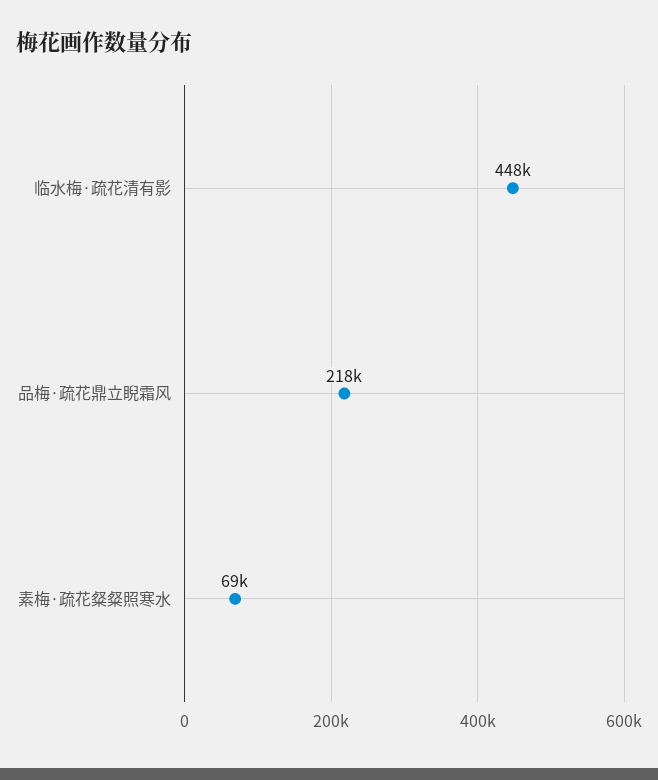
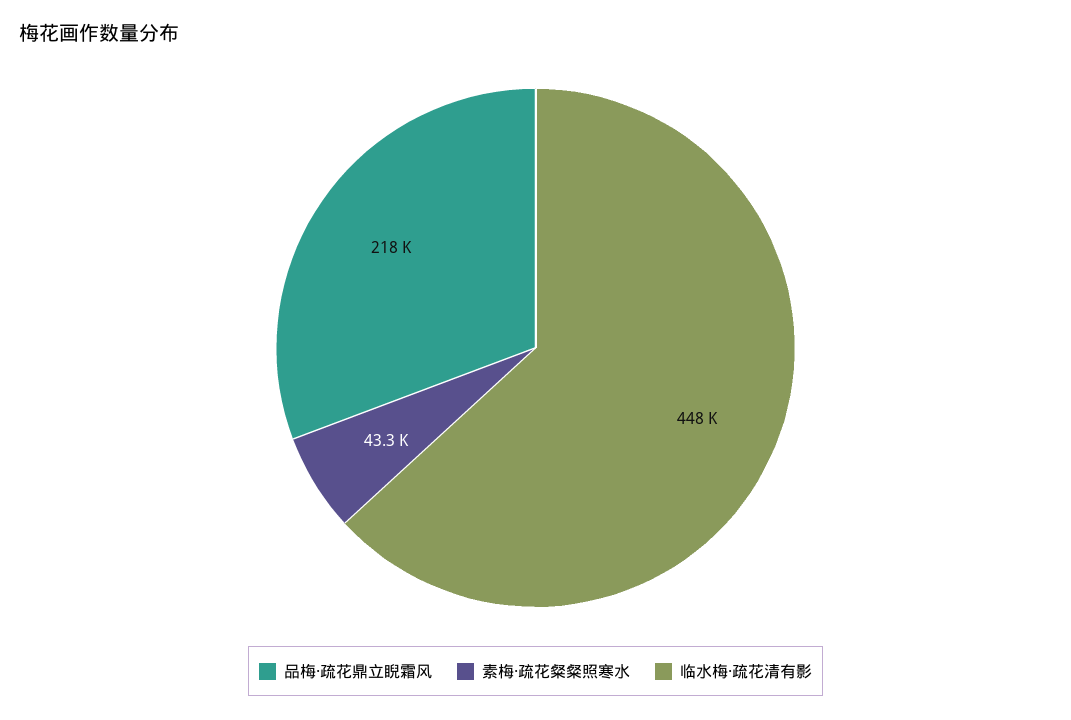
  {
    "临水梅·疏花清有影": 448000,
    "品梅·疏花鼎立睨霜风": 218000,
-   "素梅·疏花粲粲照寒水": 69000
+   "素梅·疏花粲粲照寒水": 43300
  }

